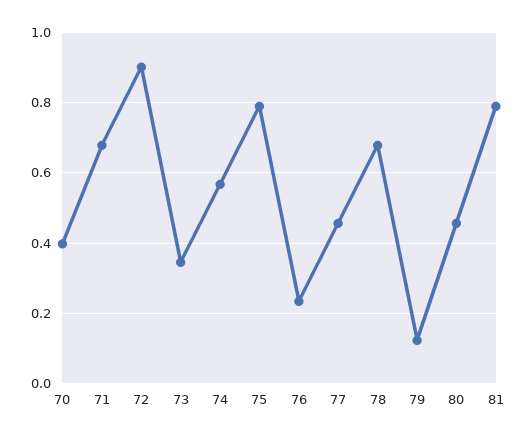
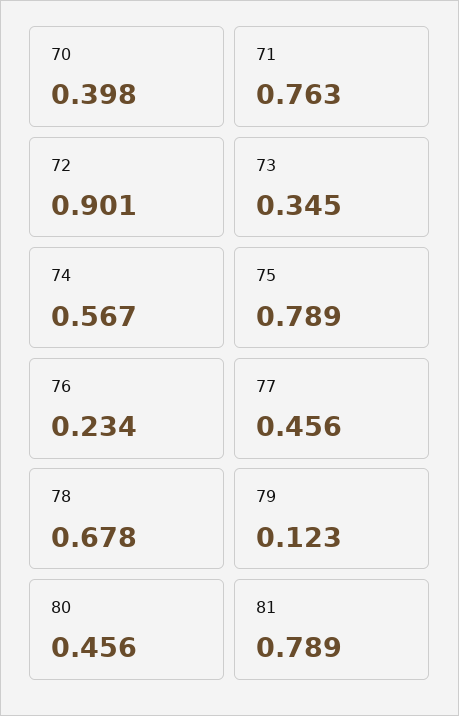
  {
    "70": 0.398,
-   "71": 0.68,
+   "71": 0.763,
    "72": 0.901,
    "73": 0.345,
    "74": 0.567,
    "75": 0.789,
    "76": 0.234,
    "77": 0.456,
    "78": 0.678,
    "79": 0.123,
    "80": 0.456,
    "81": 0.789
  }

